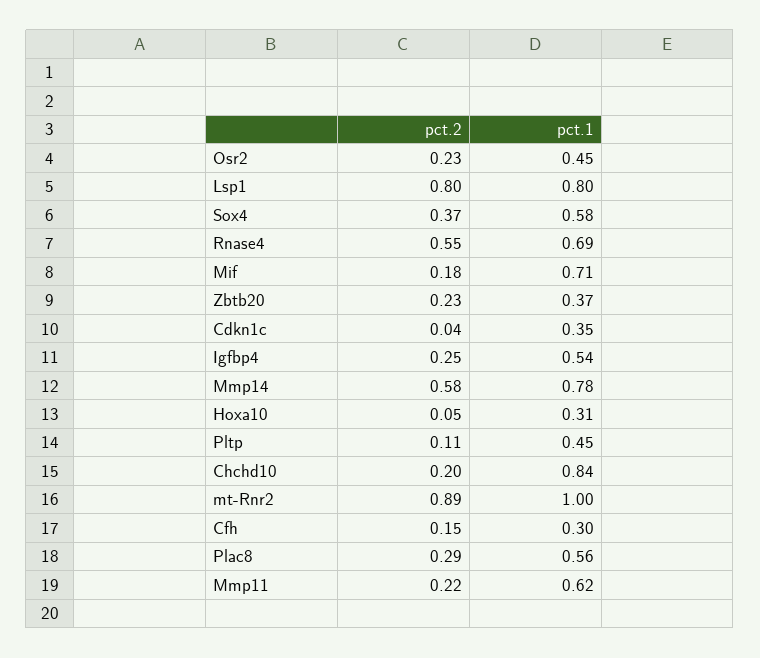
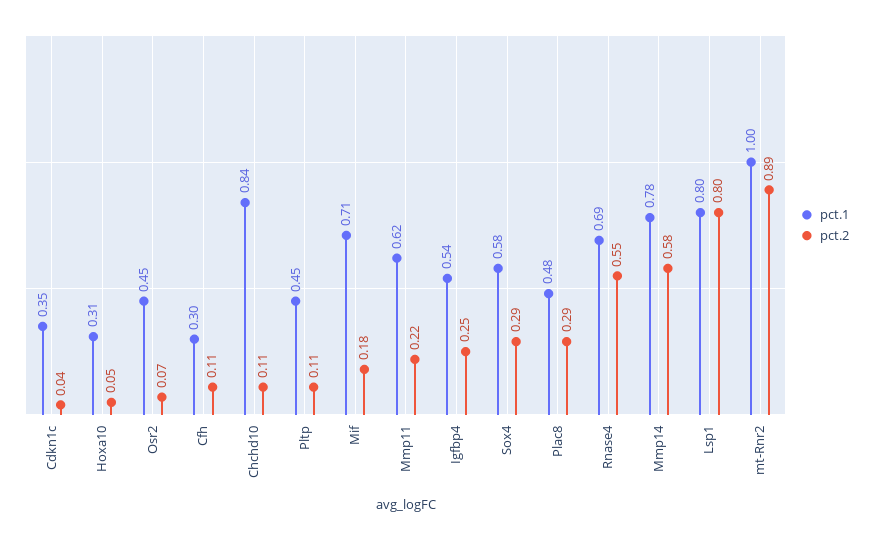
  {
    "pct.2": {
-     "Osr2": 0.23,
+     "Osr2": 0.07,
      "Lsp1": 0.8,
-     "Sox4": 0.37,
+     "Sox4": 0.29,
      "Rnase4": 0.55,
      "Mif": 0.18,
-     "Zbtb20": 0.23,
      "Cdkn1c": 0.04,
      "Igfbp4": 0.25,
      "Mmp14": 0.58,
      "Hoxa10": 0.05,
      "Pltp": 0.11,
-     "Chchd10": 0.2,
+     "Chchd10": 0.11,
      "mt-Rnr2": 0.89,
-     "Cfh": 0.15,
+     "Cfh": 0.11,
      "Plac8": 0.29,
      "Mmp11": 0.22
    },
    "pct.1": {
      "Osr2": 0.45,
      "Lsp1": 0.8,
      "Sox4": 0.58,
      "Rnase4": 0.69,
      "Mif": 0.71,
-     "Zbtb20": 0.37,
      "Cdkn1c": 0.35,
      "Igfbp4": 0.54,
      "Mmp14": 0.78,
      "Hoxa10": 0.31,
      "Pltp": 0.45,
      "Chchd10": 0.84,
      "mt-Rnr2": 1,
      "Cfh": 0.3,
-     "Plac8": 0.56,
+     "Plac8": 0.48,
      "Mmp11": 0.62
    }
  }

